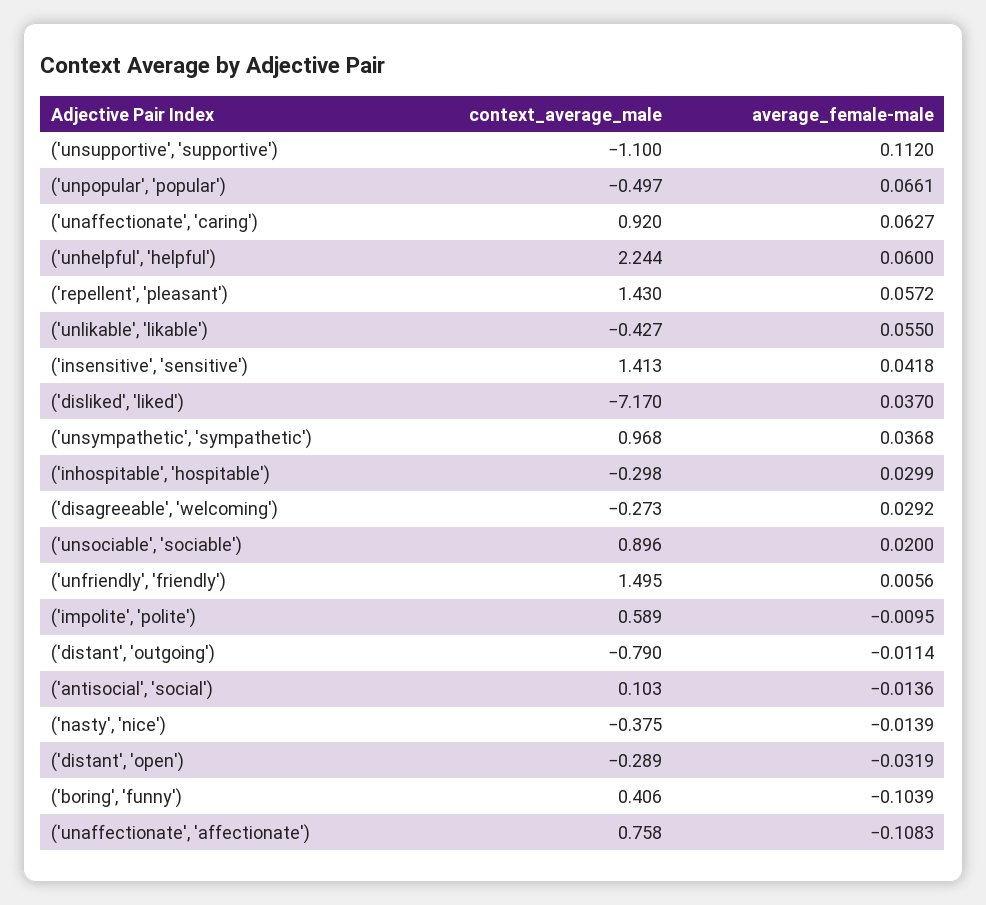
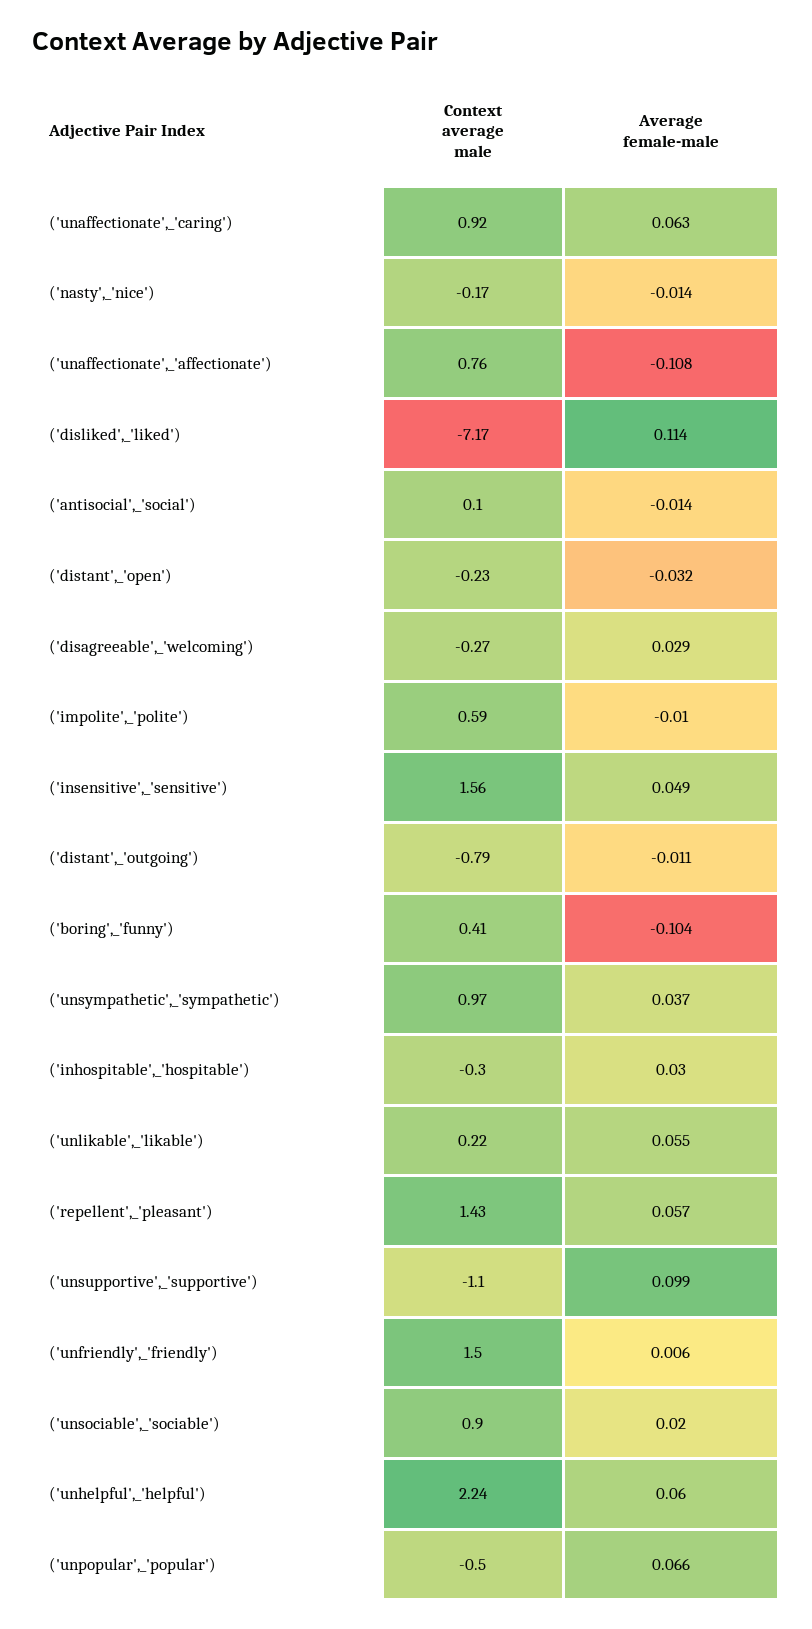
  {
    "context_average_male": {
      "('unsupportive', 'supportive')": -1.1,
      "('unpopular', 'popular')": -0.497,
      "('unaffectionate', 'caring')": 0.92,
      "('unhelpful', 'helpful')": 2.244,
      "('repellent', 'pleasant')": 1.43,
-     "('unlikable', 'likable')": -0.427,
+     "('unlikable', 'likable')": 0.22,
-     "('insensitive', 'sensitive')": 1.413,
+     "('insensitive', 'sensitive')": 1.56,
      "('disliked', 'liked')": -7.17,
      "('unsympathetic', 'sympathetic')": 0.968,
      "('inhospitable', 'hospitable')": -0.298,
      "('disagreeable', 'welcoming')": -0.273,
      "('unsociable', 'sociable')": 0.896,
      "('unfriendly', 'friendly')": 1.495,
      "('impolite', 'polite')": 0.589,
      "('distant', 'outgoing')": -0.79,
      "('antisocial', 'social')": 0.103,
-     "('nasty', 'nice')": -0.375,
+     "('nasty', 'nice')": -0.17,
-     "('distant', 'open')": -0.289,
+     "('distant', 'open')": -0.23,
      "('boring', 'funny')": 0.406,
      "('unaffectionate', 'affectionate')": 0.758
    },
    "average_female-male": {
-     "('unsupportive', 'supportive')": 0.112,
+     "('unsupportive', 'supportive')": 0.099,
      "('unpopular', 'popular')": 0.0661,
      "('unaffectionate', 'caring')": 0.0627,
      "('unhelpful', 'helpful')": 0.06,
      "('repellent', 'pleasant')": 0.0572,
      "('unlikable', 'likable')": 0.055,
-     "('insensitive', 'sensitive')": 0.0418,
+     "('insensitive', 'sensitive')": 0.049,
-     "('disliked', 'liked')": 0.037,
+     "('disliked', 'liked')": 0.114,
      "('unsympathetic', 'sympathetic')": 0.0368,
      "('inhospitable', 'hospitable')": 0.0299,
      "('disagreeable', 'welcoming')": 0.0292,
      "('unsociable', 'sociable')": 0.02,
      "('unfriendly', 'friendly')": 0.0056,
      "('impolite', 'polite')": -0.0095,
      "('distant', 'outgoing')": -0.0114,
      "('antisocial', 'social')": -0.0136,
      "('nasty', 'nice')": -0.0139,
      "('distant', 'open')": -0.0319,
      "('boring', 'funny')": -0.1039,
      "('unaffectionate', 'affectionate')": -0.1083
    }
  }

